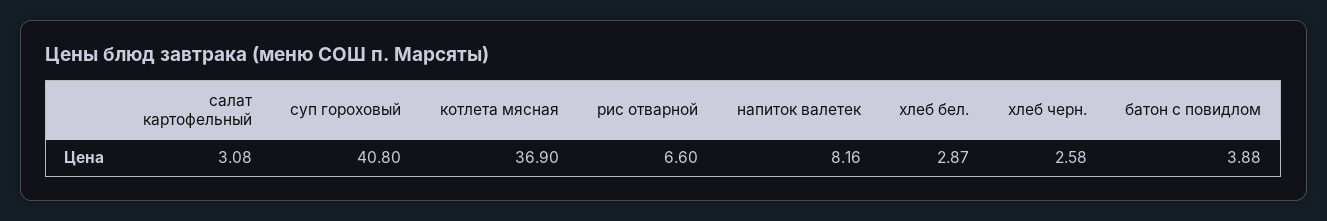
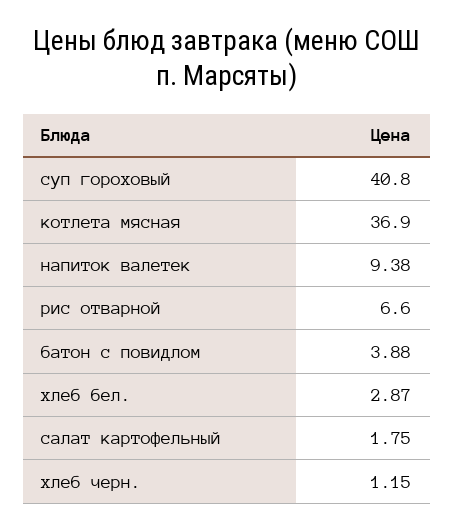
  {
-   "салат картофельный": 3.08,
+   "салат картофельный": 1.75,
    "суп гороховый": 40.8,
    "котлета мясная": 36.9,
    "рис отварной": 6.6,
-   "напиток валетек": 8.16,
+   "напиток валетек": 9.38,
    "хлеб бел.": 2.87,
-   "хлеб черн.": 2.58,
+   "хлеб черн.": 1.15,
    "батон с повидлом": 3.88
  }

